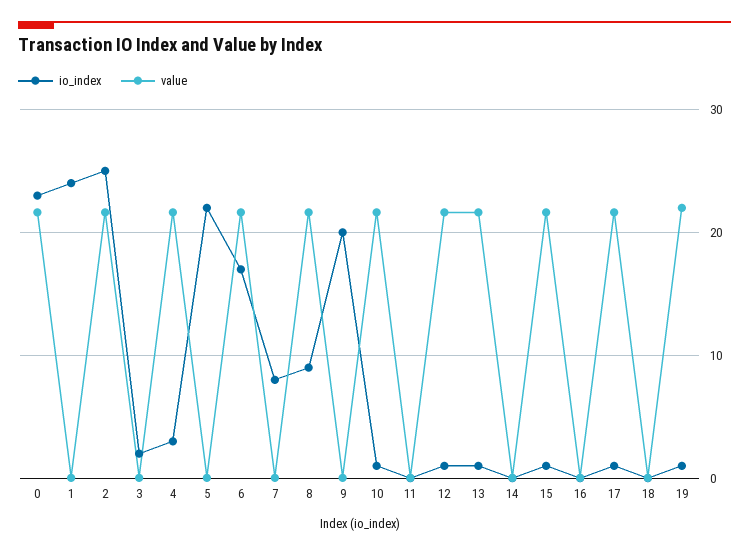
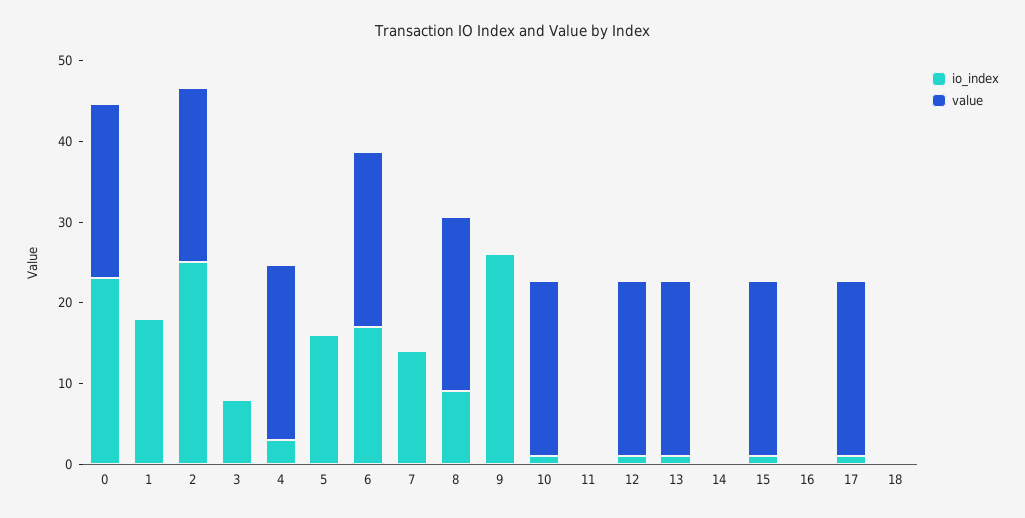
  {
    "io_index": {
      "0": 23,
-     "1": 24,
+     "1": 18,
      "2": 25,
-     "3": 2,
+     "3": 8,
      "4": 3,
-     "5": 22,
+     "5": 16,
      "6": 17,
-     "7": 8,
+     "7": 14,
      "8": 9,
-     "9": 20,
+     "9": 26,
      "10": 1,
      "11": 0,
      "12": 1,
      "13": 1,
      "14": 0,
      "15": 1,
      "16": 0,
      "17": 1,
-     "18": 0,
+     "18": 0
-     "19": 1
    },
    "value": {
      "0": 22,
      "1": 0,
      "2": 22,
      "3": 0,
      "4": 22,
      "5": 0,
      "6": 22,
      "7": 0,
      "8": 22,
      "9": 0,
      "10": 22,
      "11": 0,
      "12": 22,
      "13": 22,
      "14": 0,
      "15": 22,
      "16": 0,
      "17": 22,
-     "18": 0,
+     "18": 0
-     "19": 22
    }
  }

